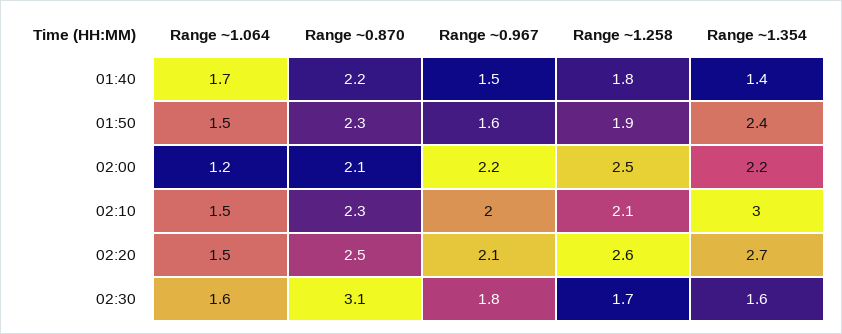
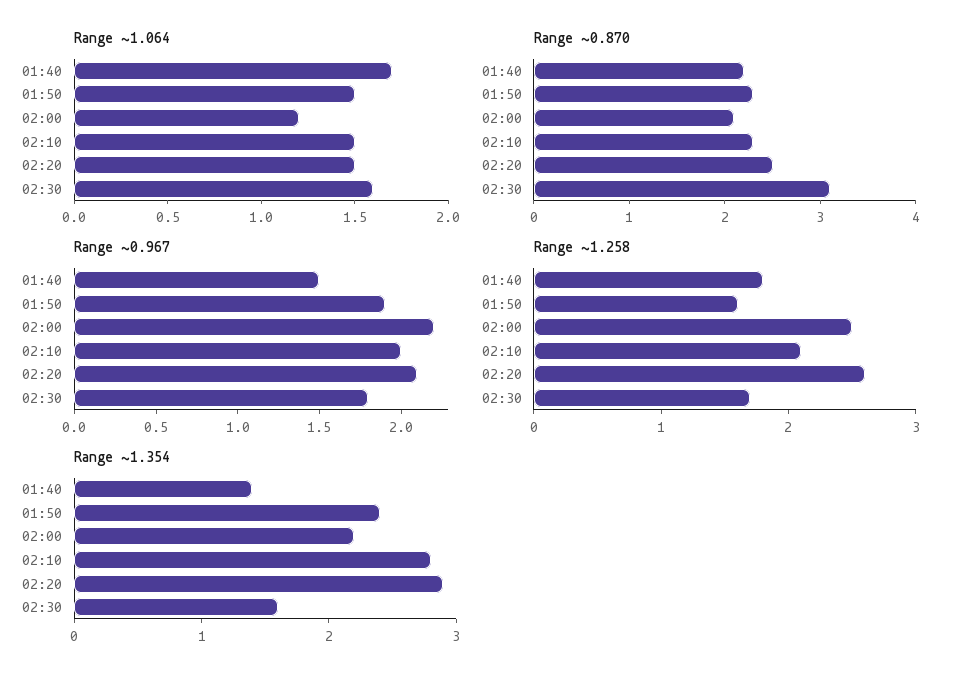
  {
    "Range ~1.064": {
      "01:40": 1.7,
      "01:50": 1.5,
      "02:00": 1.2,
      "02:10": 1.5,
      "02:20": 1.5,
      "02:30": 1.6
    },
    "Range ~0.870": {
      "01:40": 2.2,
      "01:50": 2.3,
      "02:00": 2.1,
      "02:10": 2.3,
      "02:20": 2.5,
      "02:30": 3.1
    },
    "Range ~0.967": {
      "01:40": 1.5,
-     "01:50": 1.6,
+     "01:50": 1.9,
      "02:00": 2.2,
      "02:10": 2,
      "02:20": 2.1,
      "02:30": 1.8
    },
    "Range ~1.258": {
      "01:40": 1.8,
-     "01:50": 1.9,
+     "01:50": 1.6,
      "02:00": 2.5,
      "02:10": 2.1,
      "02:20": 2.6,
      "02:30": 1.7
    },
    "Range ~1.354": {
      "01:40": 1.4,
      "01:50": 2.4,
      "02:00": 2.2,
-     "02:10": 3,
+     "02:10": 2.8,
-     "02:20": 2.7,
+     "02:20": 2.9,
      "02:30": 1.6
    }
  }

